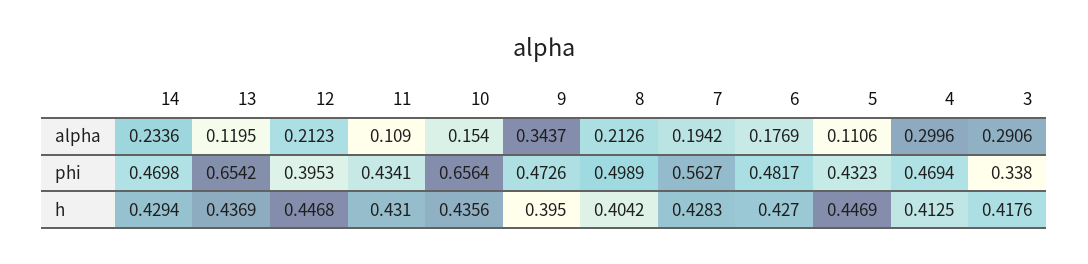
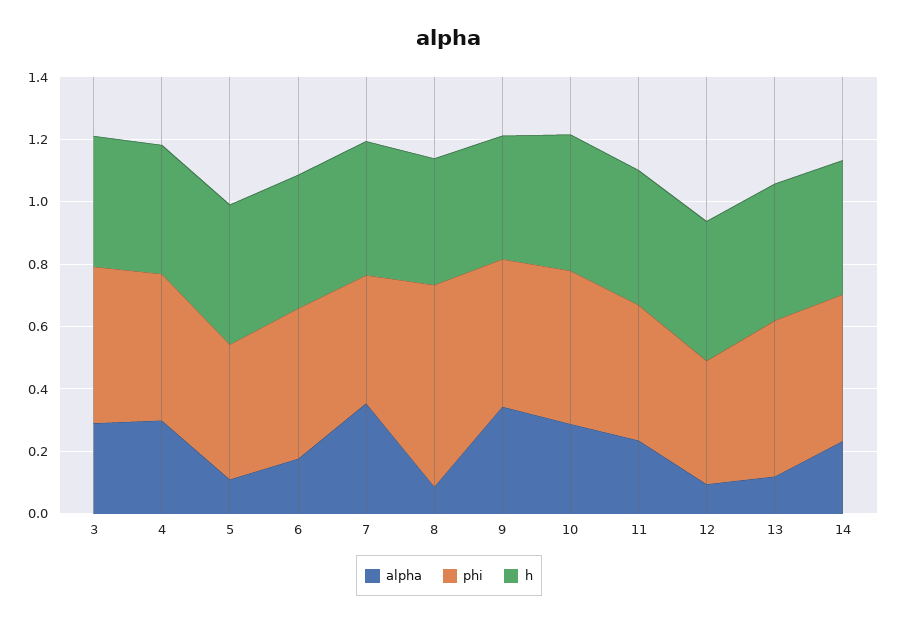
  {
    "alpha": {
      "14": 0.2336,
      "13": 0.1195,
-     "12": 0.2123,
+     "12": 0.1,
-     "11": 0.109,
+     "11": 0.25,
-     "10": 0.154,
+     "10": 0.3,
      "9": 0.3437,
-     "8": 0.2126,
+     "8": 0.1,
-     "7": 0.1942,
+     "7": 0.35,
      "6": 0.1769,
      "5": 0.1106,
      "4": 0.2996,
      "3": 0.2906
    },
    "phi": {
      "14": 0.4698,
-     "13": 0.6542,
+     "13": 0.5,
      "12": 0.3953,
      "11": 0.4341,
-     "10": 0.6564,
+     "10": 0.5,
      "9": 0.4726,
-     "8": 0.4989,
+     "8": 0.65,
-     "7": 0.5627,
+     "7": 0.4,
      "6": 0.4817,
      "5": 0.4323,
      "4": 0.4694,
-     "3": 0.338
+     "3": 0.5
    },
    "h": {
      "14": 0.4294,
      "13": 0.4369,
      "12": 0.4468,
      "11": 0.431,
      "10": 0.4356,
      "9": 0.395,
      "8": 0.4042,
      "7": 0.4283,
      "6": 0.427,
      "5": 0.4469,
      "4": 0.4125,
      "3": 0.4176
    }
  }

